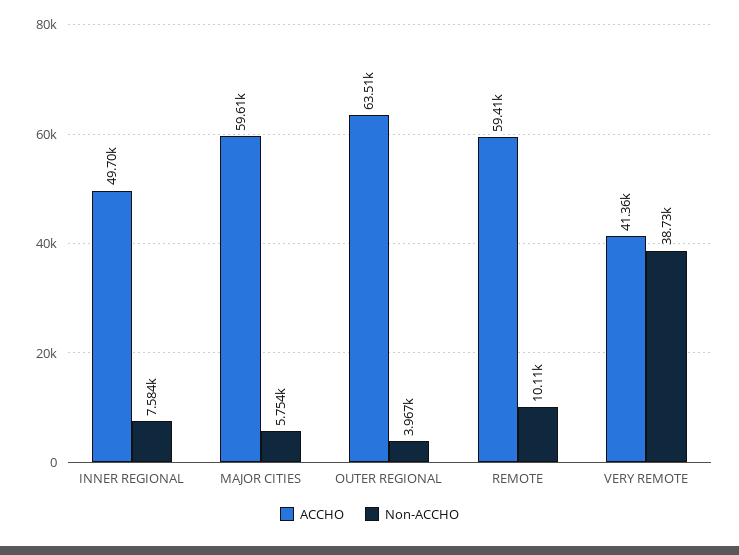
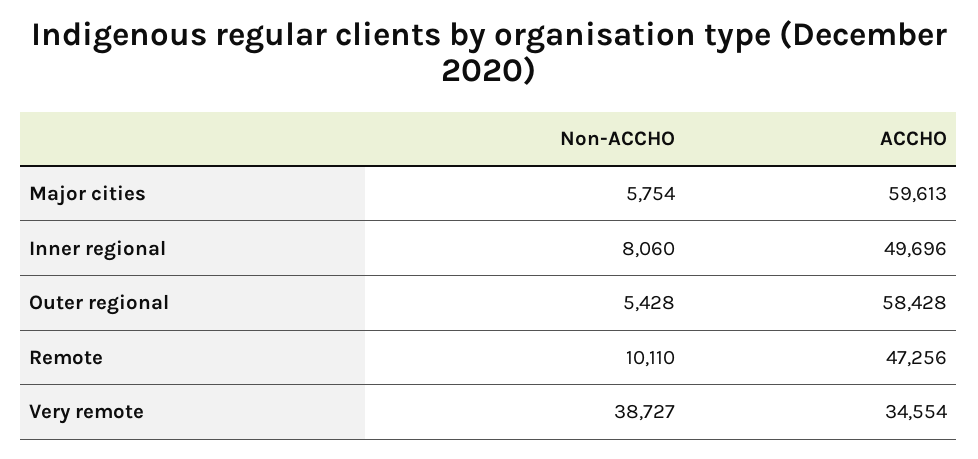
  {
    "ACCHO": {
      "INNER REGIONAL": 49696,
      "MAJOR CITIES": 59613,
-     "OUTER REGIONAL": 63510,
+     "OUTER REGIONAL": 58428,
-     "REMOTE": 59410,
+     "REMOTE": 47256,
-     "VERY REMOTE": 41360
+     "VERY REMOTE": 34554
    },
    "Non-ACCHO": {
-     "INNER REGIONAL": 7584,
+     "INNER REGIONAL": 8060,
      "MAJOR CITIES": 5754,
-     "OUTER REGIONAL": 3967,
+     "OUTER REGIONAL": 5428,
      "REMOTE": 10110,
      "VERY REMOTE": 38727
    }
  }

